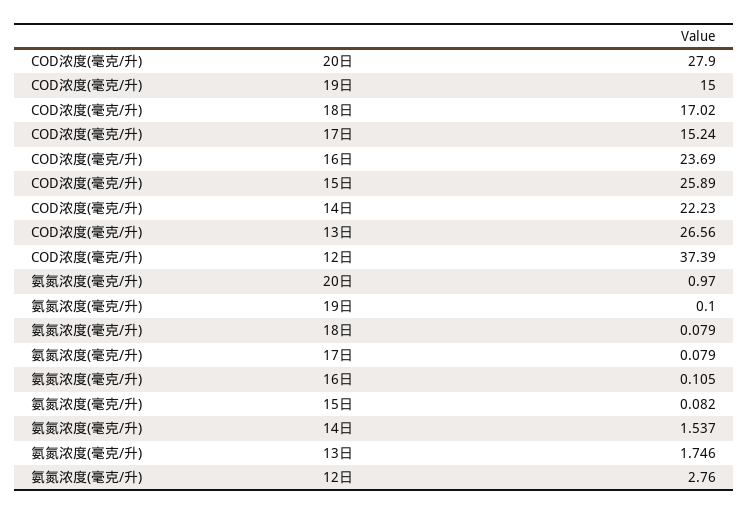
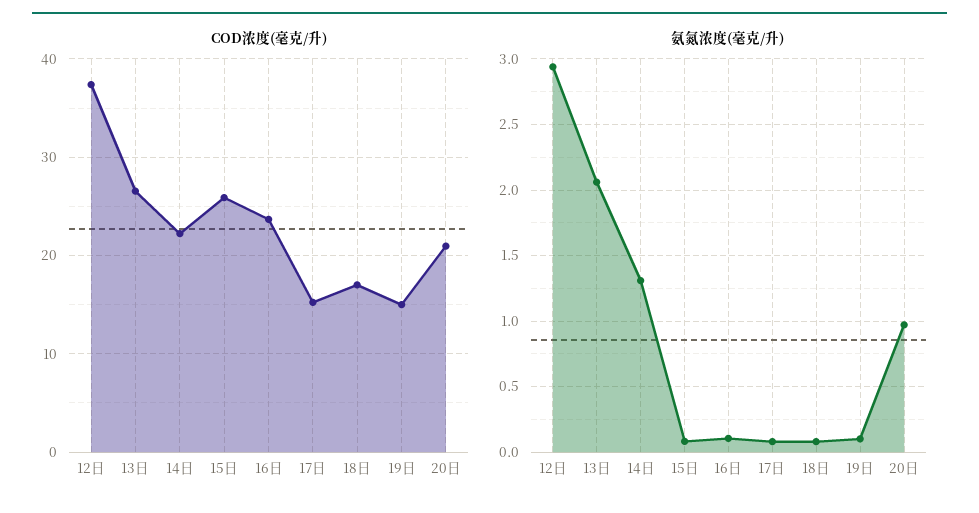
  {
    "COD浓度(毫克/升)": {
-     "20日": 27.9,
+     "20日": 21,
      "19日": 15,
      "18日": 17.02,
      "17日": 15.24,
      "16日": 23.69,
      "15日": 25.89,
      "14日": 22.23,
      "13日": 26.56,
      "12日": 37.39
    },
    "氨氮浓度(毫克/升)": {
      "20日": 0.97,
      "19日": 0.1,
      "18日": 0.079,
      "17日": 0.079,
      "16日": 0.105,
      "15日": 0.082,
-     "14日": 1.537,
+     "14日": 1.3,
-     "13日": 1.746,
+     "13日": 2.05,
-     "12日": 2.76
+     "12日": 2.95
    }
  }

